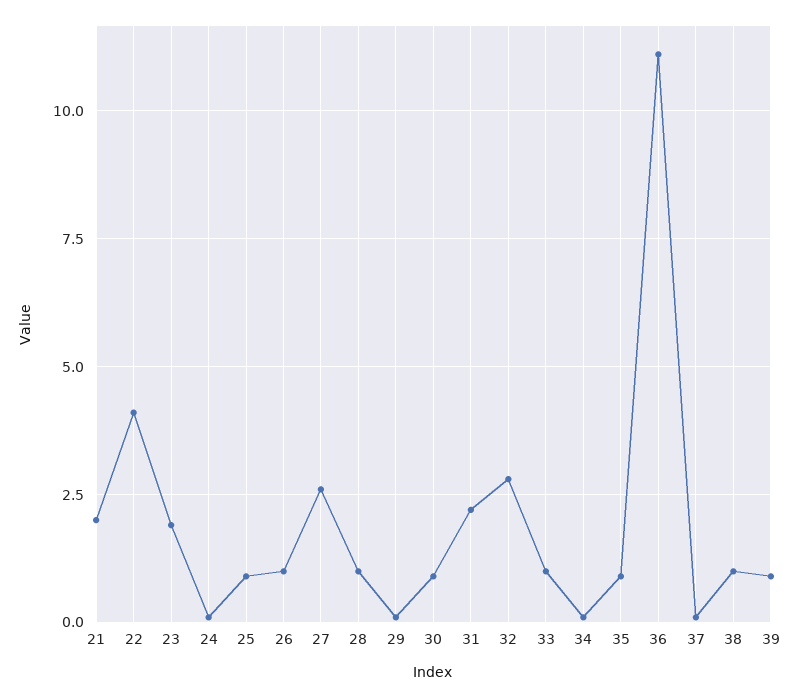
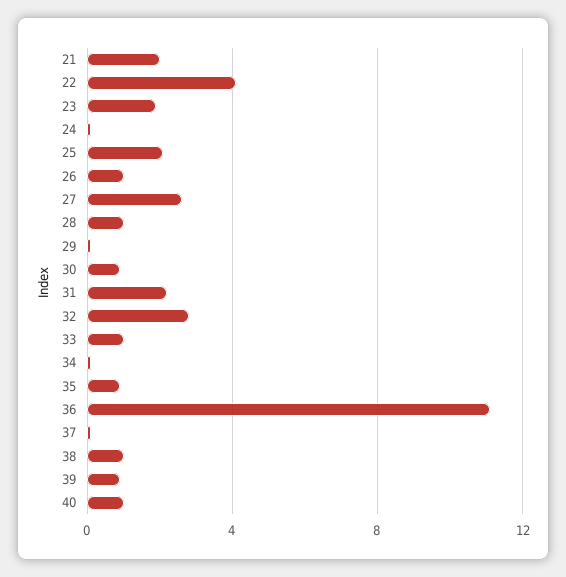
  {
    "21": 2,
    "22": 4,
    "23": 2,
    "24": 0,
-   "25": 1,
+   "25": 2,
    "26": 1,
    "27": 2.5,
    "28": 1,
    "29": 0,
    "30": 1,
    "31": 2,
    "32": 3,
    "33": 1,
    "34": 0,
    "35": 1,
    "36": 11,
    "37": 0,
    "38": 1,
-   "39": 1
+   "39": 1,
+   "40": 1
  }

